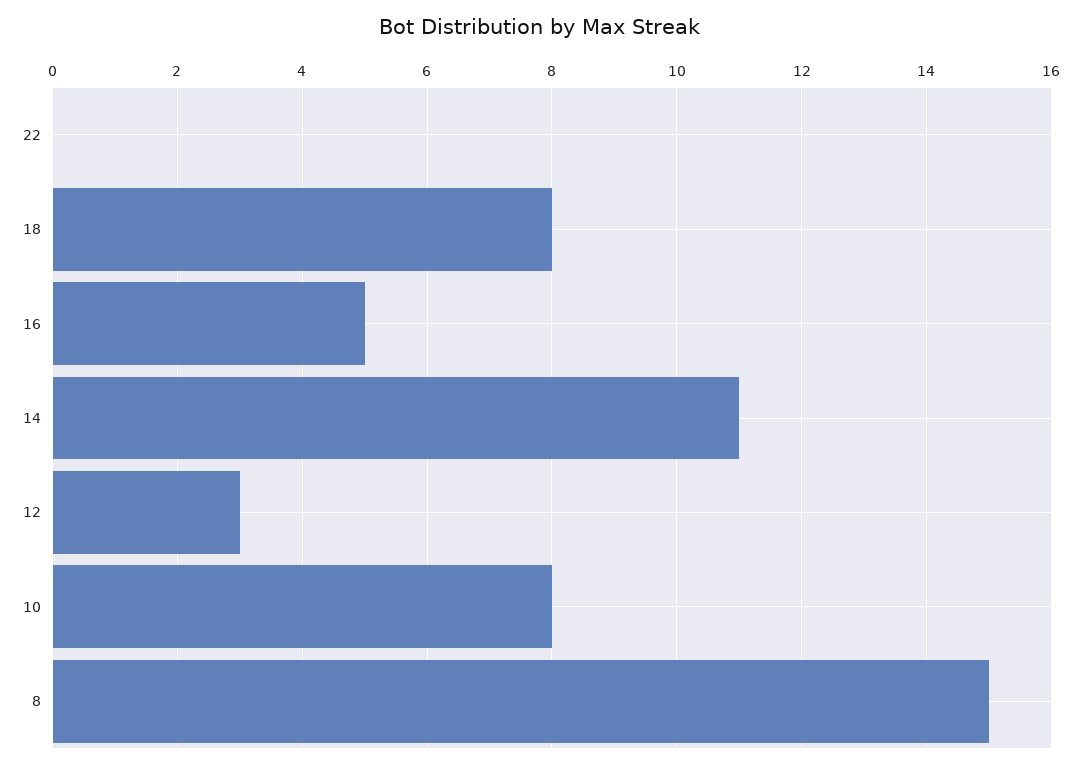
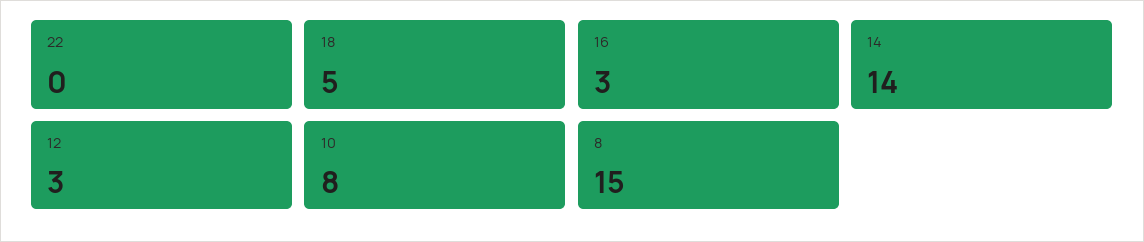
  {
    "22": 0,
-   "18": 8,
+   "18": 5,
-   "16": 5,
+   "16": 3,
-   "14": 11,
+   "14": 14,
    "12": 3,
    "10": 8,
    "8": 15
  }

